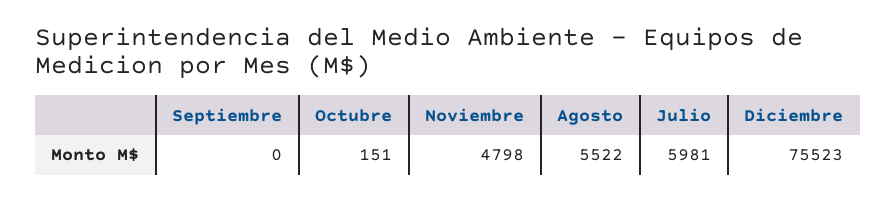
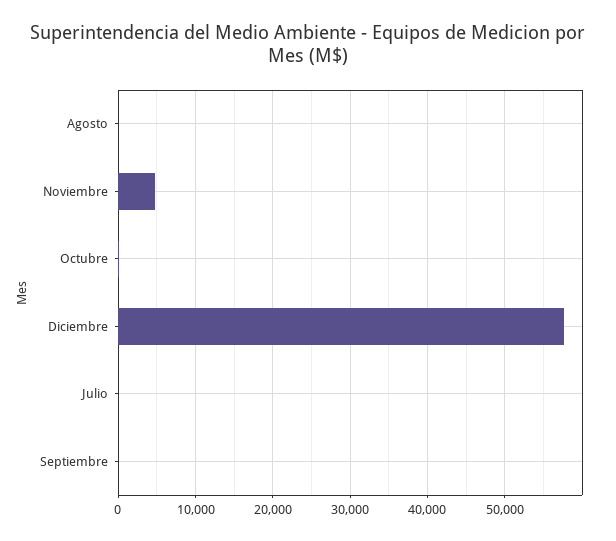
  {
    "Septiembre": 0,
    "Octubre": 151,
    "Noviembre": 4798,
-   "Agosto": 5522,
+   "Agosto": 0,
-   "Julio": 5981,
+   "Julio": 0,
-   "Diciembre": 75523
+   "Diciembre": 58000
  }

